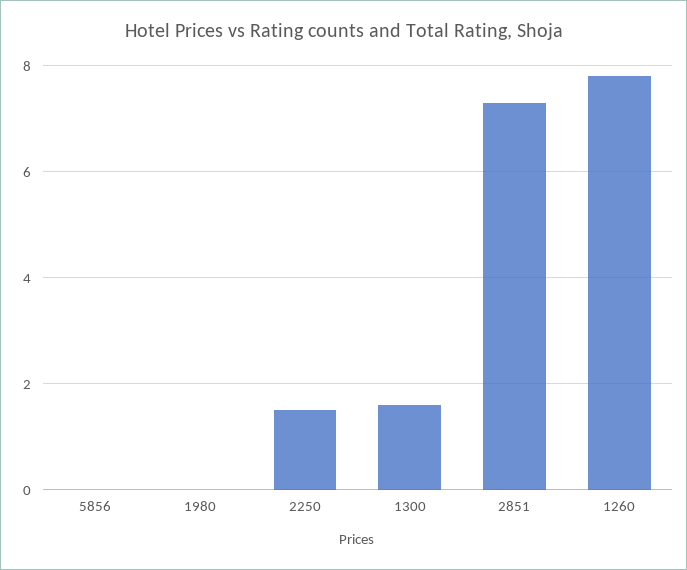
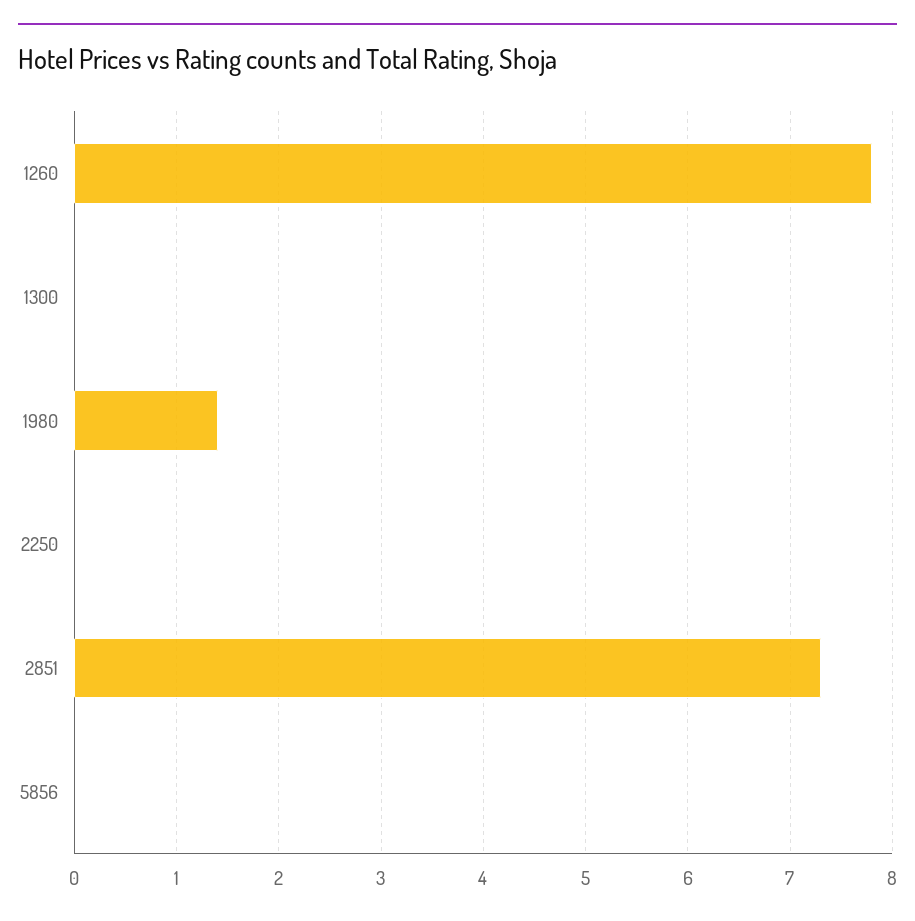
  {
    "5856": 0,
-   "1980": 0,
+   "1980": 1.4,
-   "2250": 1.5,
+   "2250": 0,
-   "1300": 1.5,
+   "1300": 0,
    "2851": 7.3,
    "1260": 7.8
  }

